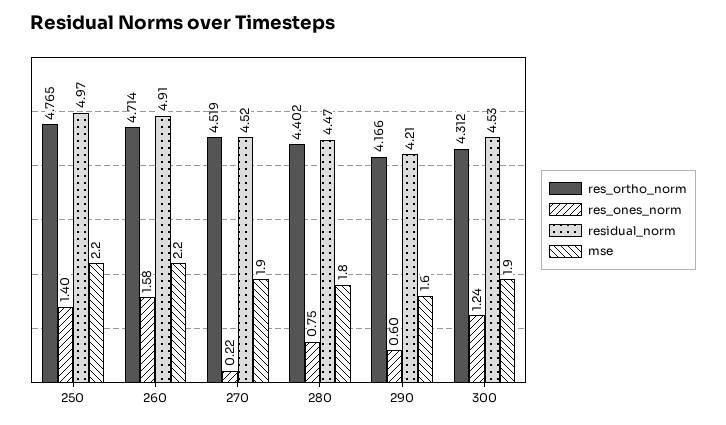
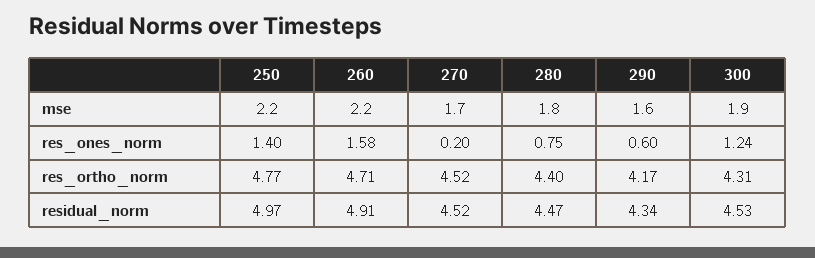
  {
    "res_ortho_norm": {
      "250": 4.765,
      "260": 4.714,
      "270": 4.519,
      "280": 4.402,
      "290": 4.166,
      "300": 4.312
    },
    "res_ones_norm": {
      "250": 1.4,
      "260": 1.58,
-     "270": 0.22,
+     "270": 0.2,
      "280": 0.75,
      "290": 0.6,
      "300": 1.24
    },
    "residual_norm": {
      "250": 4.97,
      "260": 4.91,
      "270": 4.52,
      "280": 4.47,
-     "290": 4.21,
+     "290": 4.34,
      "300": 4.53
    },
    "mse": {
      "250": 2.2,
      "260": 2.2,
-     "270": 1.9,
+     "270": 1.7,
      "280": 1.8,
      "290": 1.6,
      "300": 1.9
    }
  }

